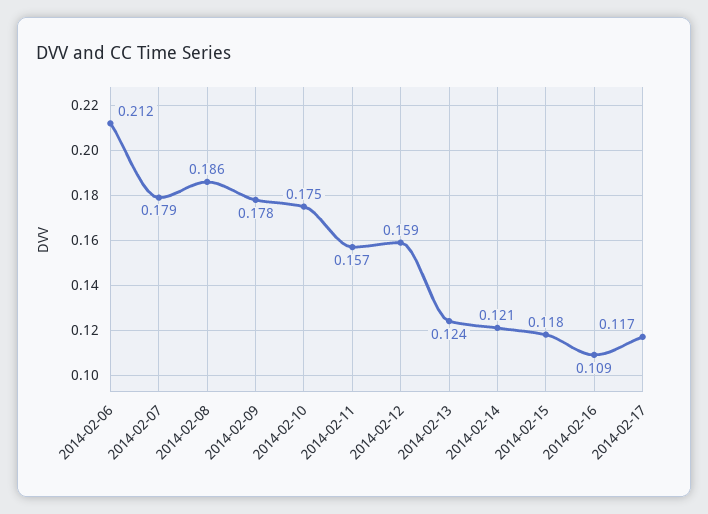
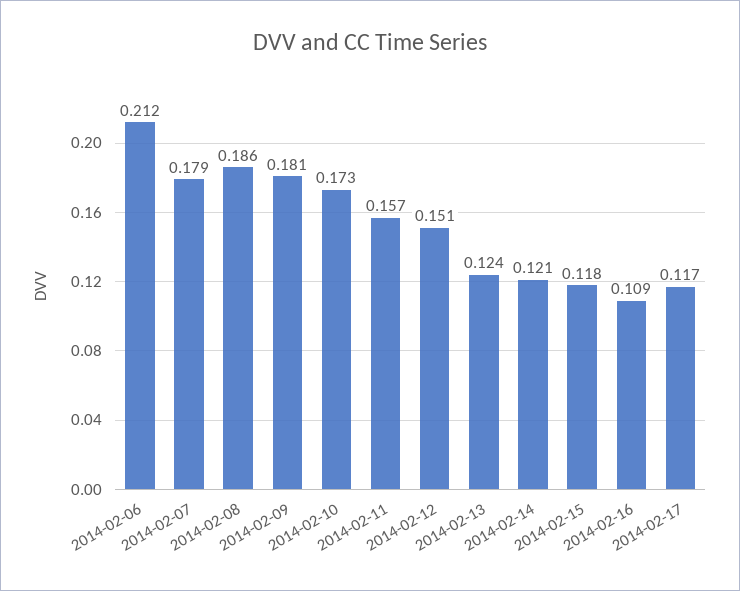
  {
    "2014-02-06": 0.212,
    "2014-02-07": 0.179,
    "2014-02-08": 0.186,
-   "2014-02-09": 0.178,
+   "2014-02-09": 0.181,
-   "2014-02-10": 0.175,
+   "2014-02-10": 0.173,
    "2014-02-11": 0.157,
-   "2014-02-12": 0.159,
+   "2014-02-12": 0.151,
    "2014-02-13": 0.124,
    "2014-02-14": 0.121,
    "2014-02-15": 0.118,
    "2014-02-16": 0.109,
    "2014-02-17": 0.117
  }

